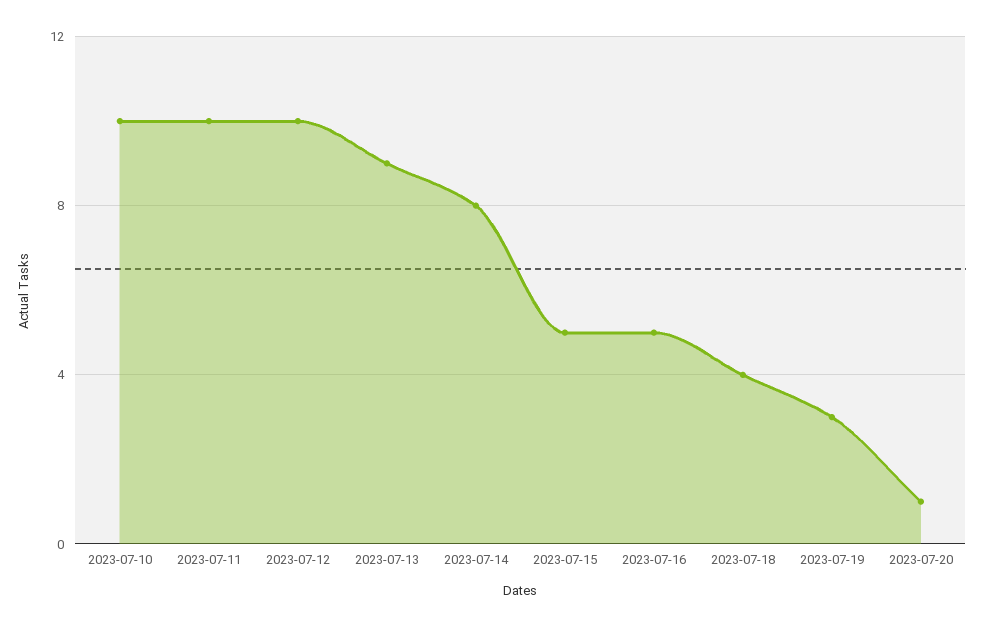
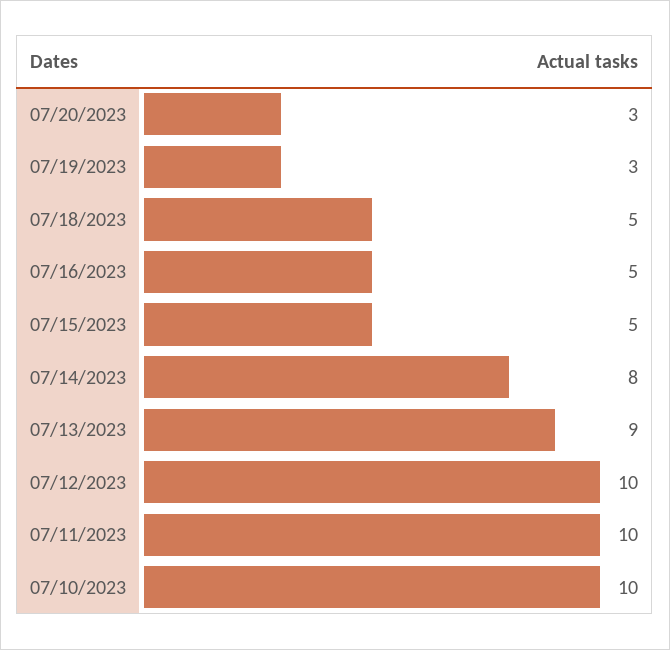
  {
    "2023-07-10": 10,
    "2023-07-11": 10,
    "2023-07-12": 10,
    "2023-07-13": 9,
    "2023-07-14": 8,
    "2023-07-15": 5,
    "2023-07-16": 5,
-   "2023-07-18": 4,
+   "2023-07-18": 5,
    "2023-07-19": 3,
-   "2023-07-20": 1
+   "2023-07-20": 3
  }

